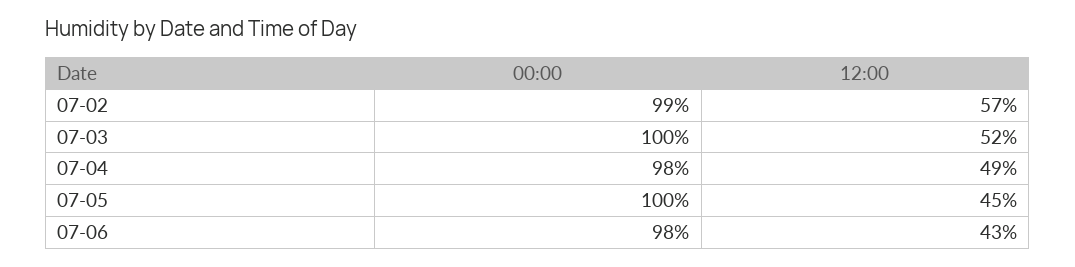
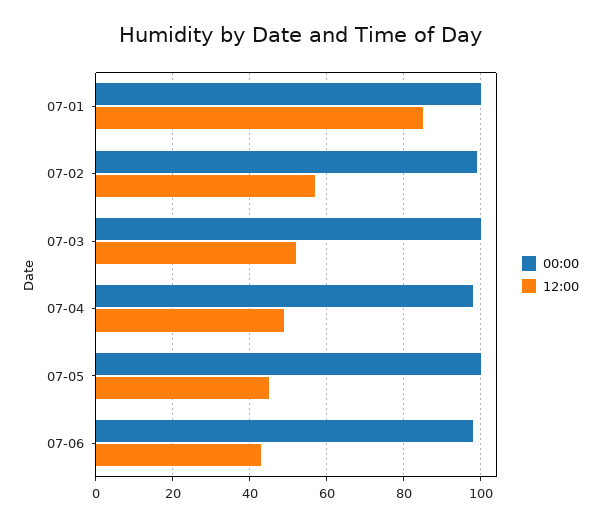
  {
    "00:00": {
      "07-02": 99,
      "07-03": 100,
      "07-04": 98,
      "07-05": 100,
-     "07-06": 98
+     "07-06": 98,
+     "07-01": 100
    },
    "12:00": {
      "07-02": 57,
      "07-03": 52,
      "07-04": 49,
      "07-05": 45,
-     "07-06": 43
+     "07-06": 43,
+     "07-01": 85
    }
  }

